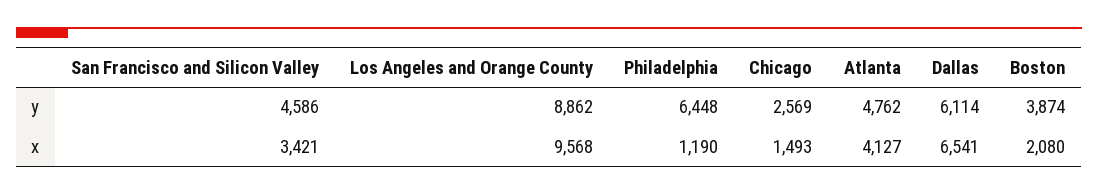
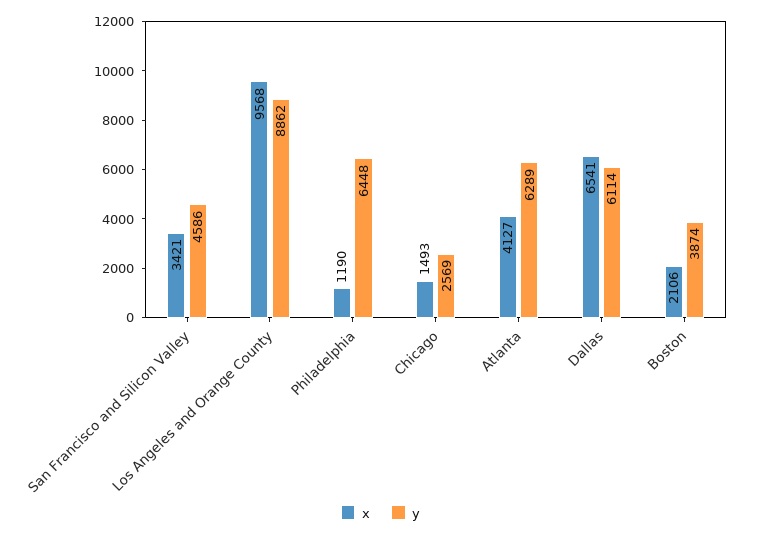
  {
    "y": {
      "San Francisco and Silicon Valley": 4586,
      "Los Angeles and Orange County": 8862,
      "Philadelphia": 6448,
      "Chicago": 2569,
-     "Atlanta": 4762,
+     "Atlanta": 6289,
      "Dallas": 6114,
      "Boston": 3874
    },
    "x": {
      "San Francisco and Silicon Valley": 3421,
      "Los Angeles and Orange County": 9568,
      "Philadelphia": 1190,
      "Chicago": 1493,
      "Atlanta": 4127,
      "Dallas": 6541,
-     "Boston": 2080
+     "Boston": 2106
    }
  }

